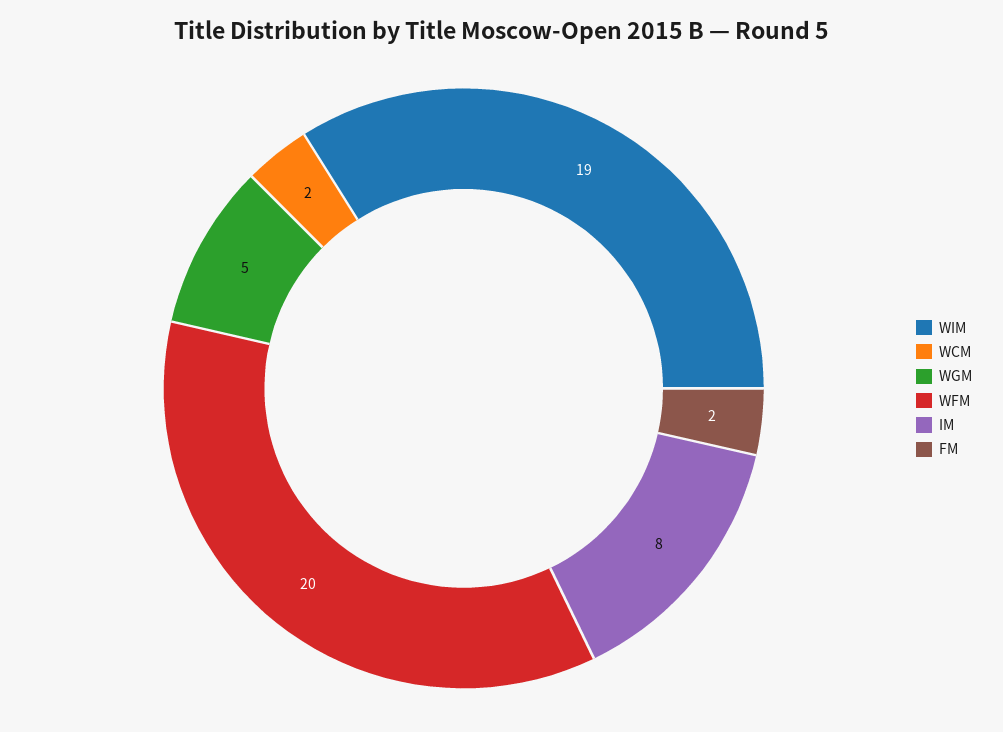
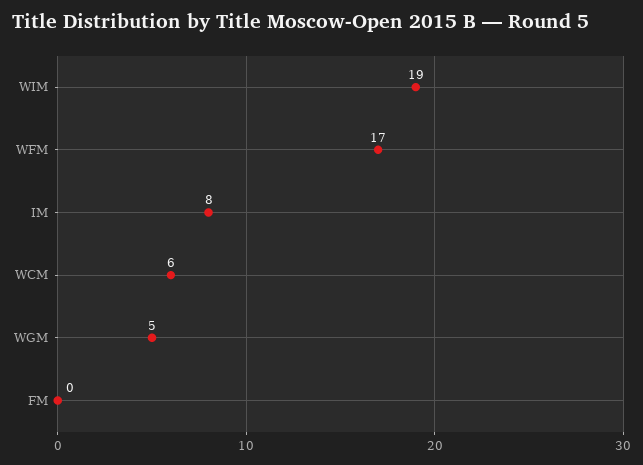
  {
    "WIM": 19,
-   "WCM": 2,
+   "WCM": 6,
    "WGM": 5,
-   "WFM": 20,
+   "WFM": 17,
    "IM": 8,
-   "FM": 2
+   "FM": 0
  }

